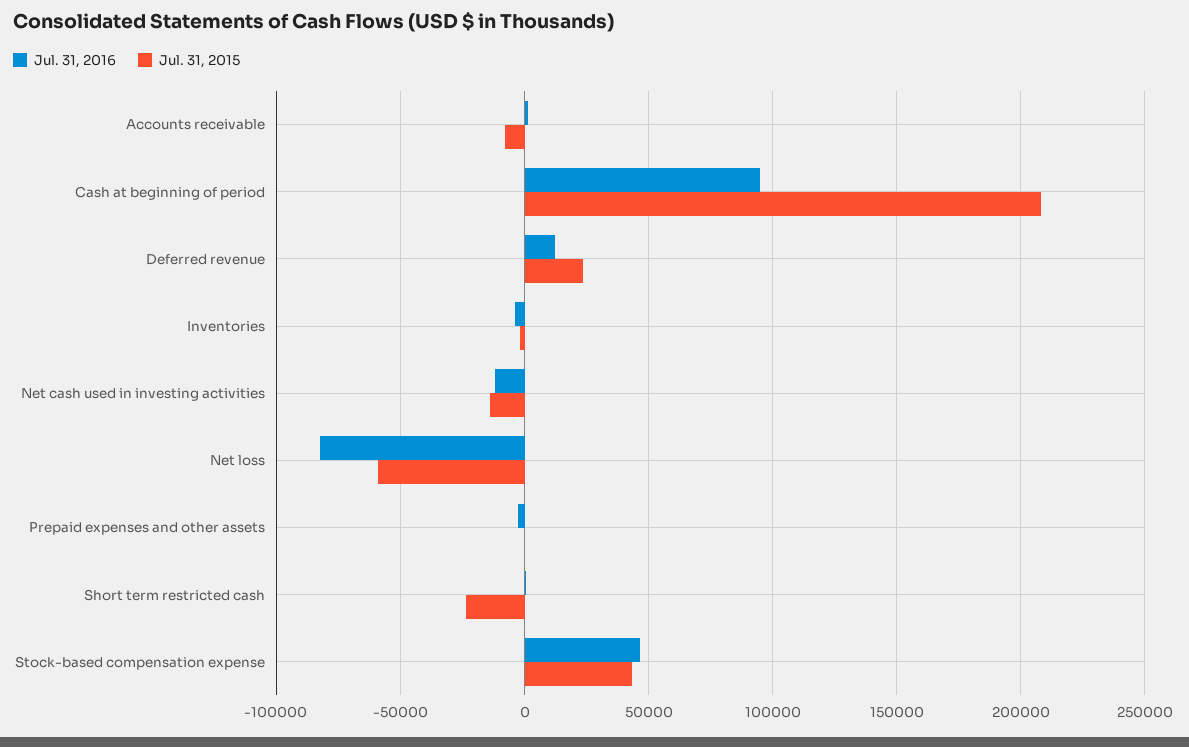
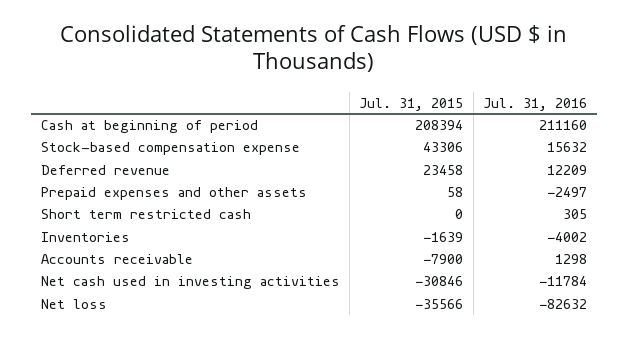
  {
    "Jul. 31, 2016": {
      "Accounts receivable": 1298,
-     "Cash at beginning of period": 95000,
+     "Cash at beginning of period": 211160,
      "Deferred revenue": 12209,
      "Inventories": -4002,
      "Net cash used in investing activities": -11784,
      "Net loss": -82632,
      "Prepaid expenses and other assets": -2497,
      "Short term restricted cash": 305,
-     "Stock-based compensation expense": 45000
+     "Stock-based compensation expense": 15632
    },
    "Jul. 31, 2015": {
      "Accounts receivable": -7900,
      "Cash at beginning of period": 208394,
      "Deferred revenue": 23458,
      "Inventories": -1639,
-     "Net cash used in investing activities": -15000,
+     "Net cash used in investing activities": -30846,
-     "Net loss": -60000,
+     "Net loss": -35566,
      "Prepaid expenses and other assets": 58,
-     "Short term restricted cash": -25000,
+     "Short term restricted cash": 0,
      "Stock-based compensation expense": 43306
    }
  }

